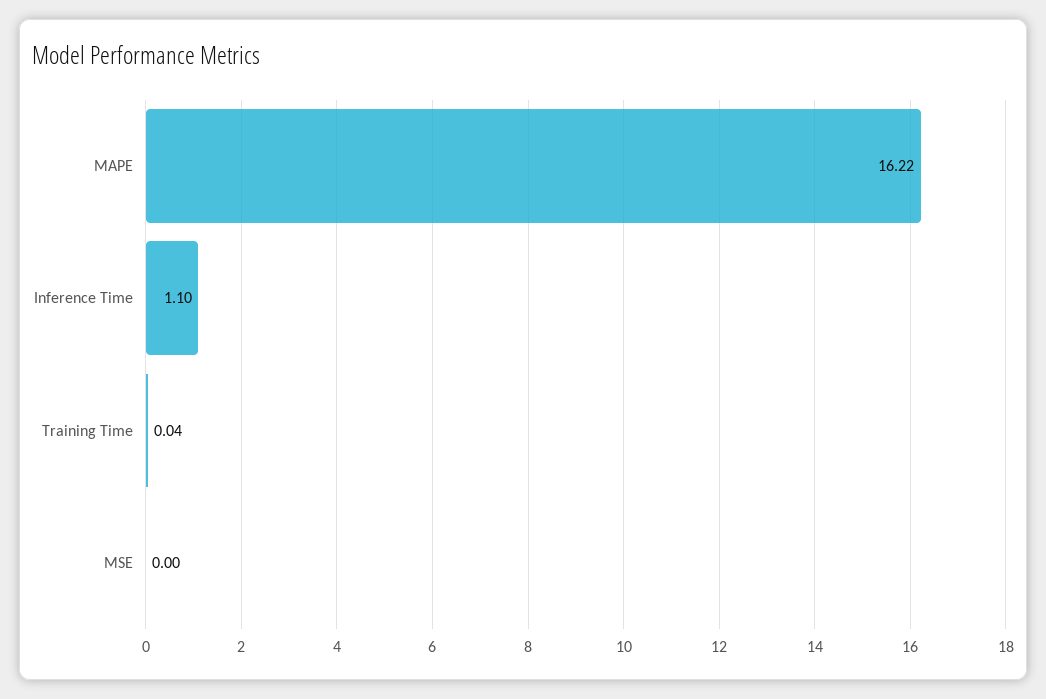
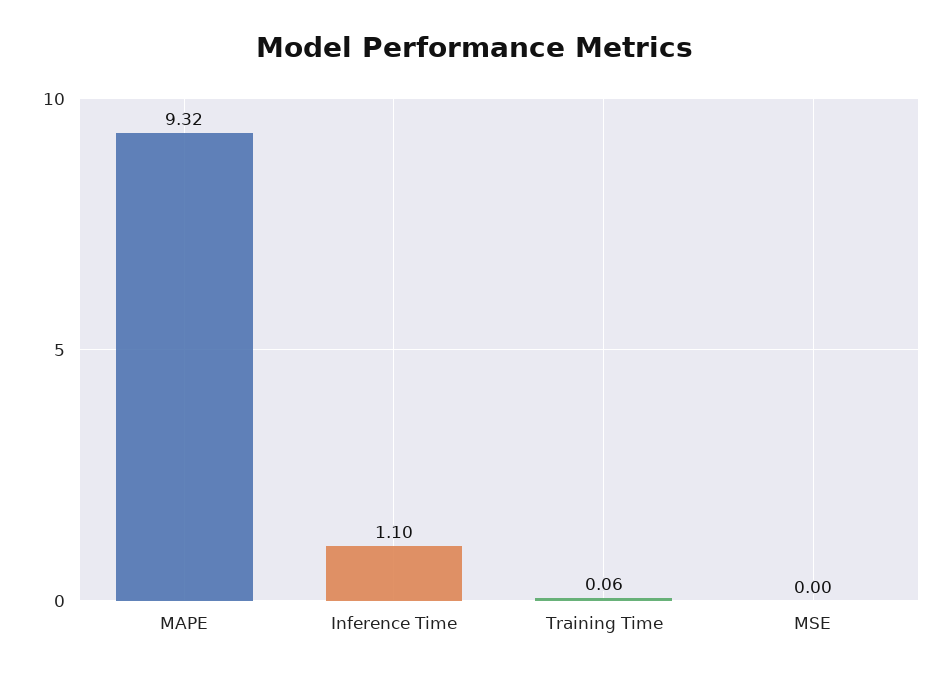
  {
-   "MAPE": 16.22,
+   "MAPE": 9.32,
    "Inference Time": 1.1,
-   "Training Time": 0.04,
+   "Training Time": 0.06,
    "MSE": 0
  }

